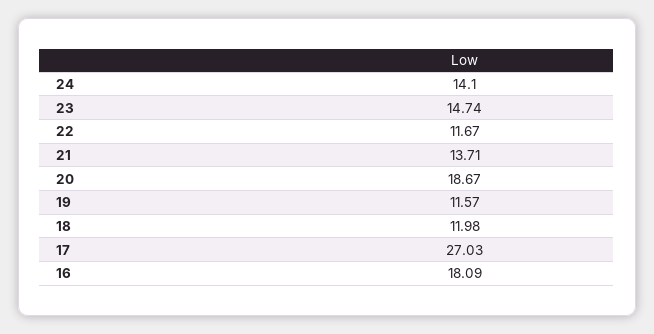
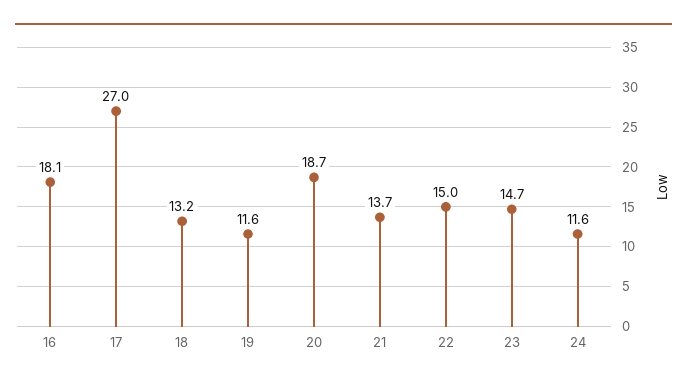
  {
-   "24": 14.1,
+   "24": 11.6,
    "23": 14.74,
-   "22": 11.67,
+   "22": 15,
    "21": 13.71,
    "20": 18.67,
    "19": 11.57,
-   "18": 11.98,
+   "18": 13.2,
    "17": 27.03,
    "16": 18.09
  }

